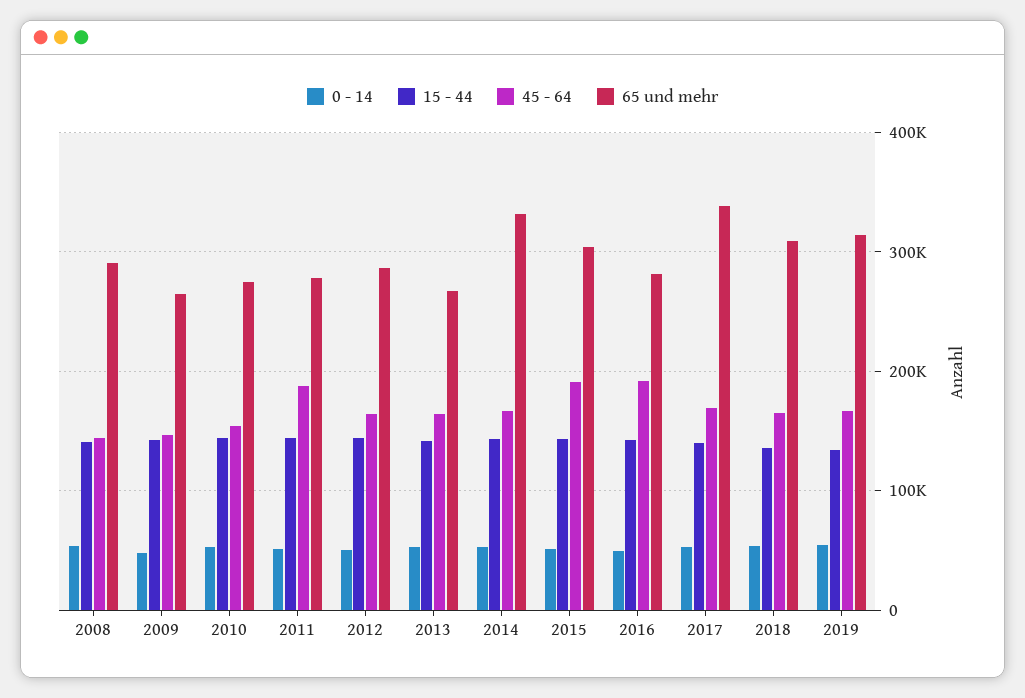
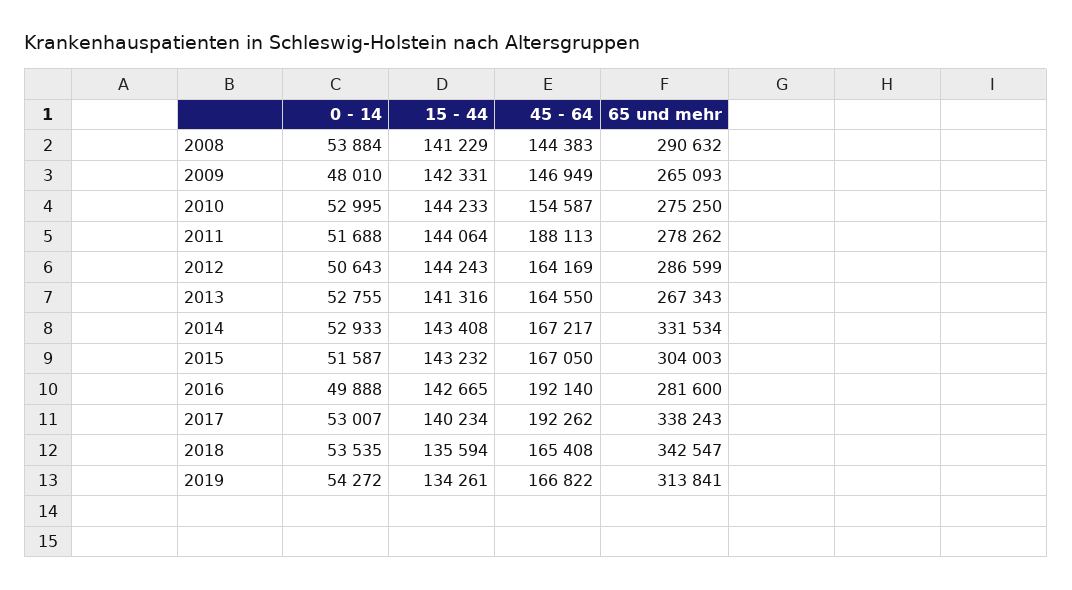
  {
    "0 - 14": {
      "2008": 53884,
      "2009": 48010,
      "2010": 52995,
      "2011": 51688,
      "2012": 50643,
      "2013": 52755,
      "2014": 52933,
      "2015": 51587,
      "2016": 49888,
      "2017": 53007,
      "2018": 53535,
      "2019": 54272
    },
    "15 - 44": {
      "2008": 141229,
      "2009": 142331,
      "2010": 144233,
      "2011": 144064,
      "2012": 144243,
      "2013": 141316,
      "2014": 143408,
      "2015": 143232,
      "2016": 142665,
      "2017": 140234,
      "2018": 135594,
      "2019": 134261
    },
    "45 - 64": {
      "2008": 144383,
      "2009": 146949,
      "2010": 154587,
      "2011": 188113,
      "2012": 164169,
      "2013": 164550,
      "2014": 167217,
-     "2015": 190000,
+     "2015": 167050,
      "2016": 192140,
-     "2017": 170000,
+     "2017": 192262,
      "2018": 165408,
      "2019": 166822
    },
    "65 und mehr": {
      "2008": 290632,
      "2009": 265093,
      "2010": 275250,
      "2011": 278262,
      "2012": 286599,
      "2013": 267343,
      "2014": 331534,
      "2015": 304003,
      "2016": 281600,
      "2017": 338243,
-     "2018": 310000,
+     "2018": 342547,
      "2019": 313841
    }
  }

